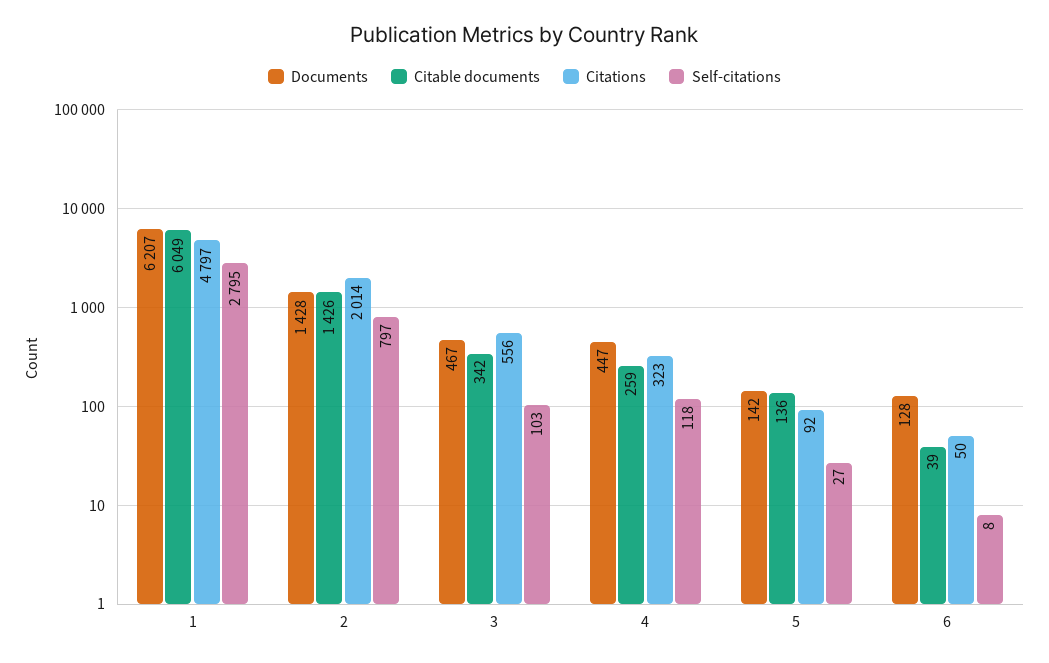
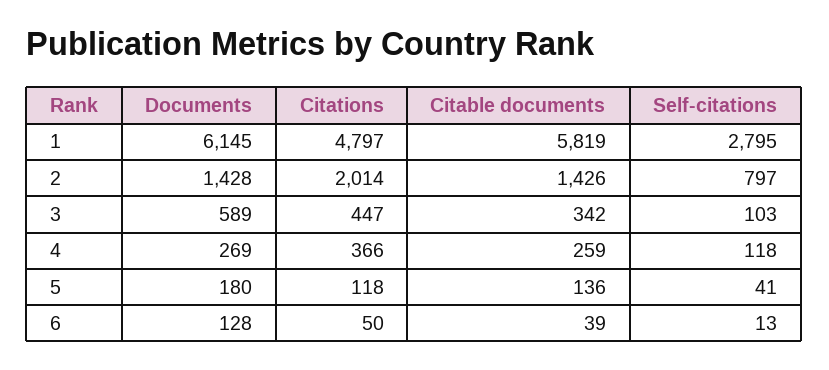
  {
    "Documents": {
-     "1": 6207,
+     "1": 6145,
      "2": 1428,
-     "3": 467,
+     "3": 589,
-     "4": 447,
+     "4": 269,
-     "5": 142,
+     "5": 180,
      "6": 128
    },
    "Citable documents": {
-     "1": 6049,
+     "1": 5819,
      "2": 1426,
      "3": 342,
      "4": 259,
      "5": 136,
      "6": 39
    },
    "Citations": {
      "1": 4797,
      "2": 2014,
-     "3": 556,
+     "3": 447,
-     "4": 323,
+     "4": 366,
-     "5": 92,
+     "5": 118,
      "6": 50
    },
    "Self-citations": {
      "1": 2795,
      "2": 797,
      "3": 103,
      "4": 118,
-     "5": 27,
+     "5": 41,
-     "6": 8
+     "6": 13
    }
  }

